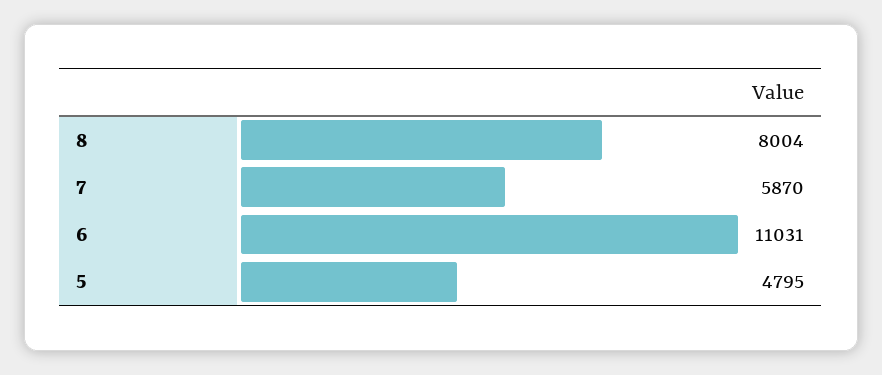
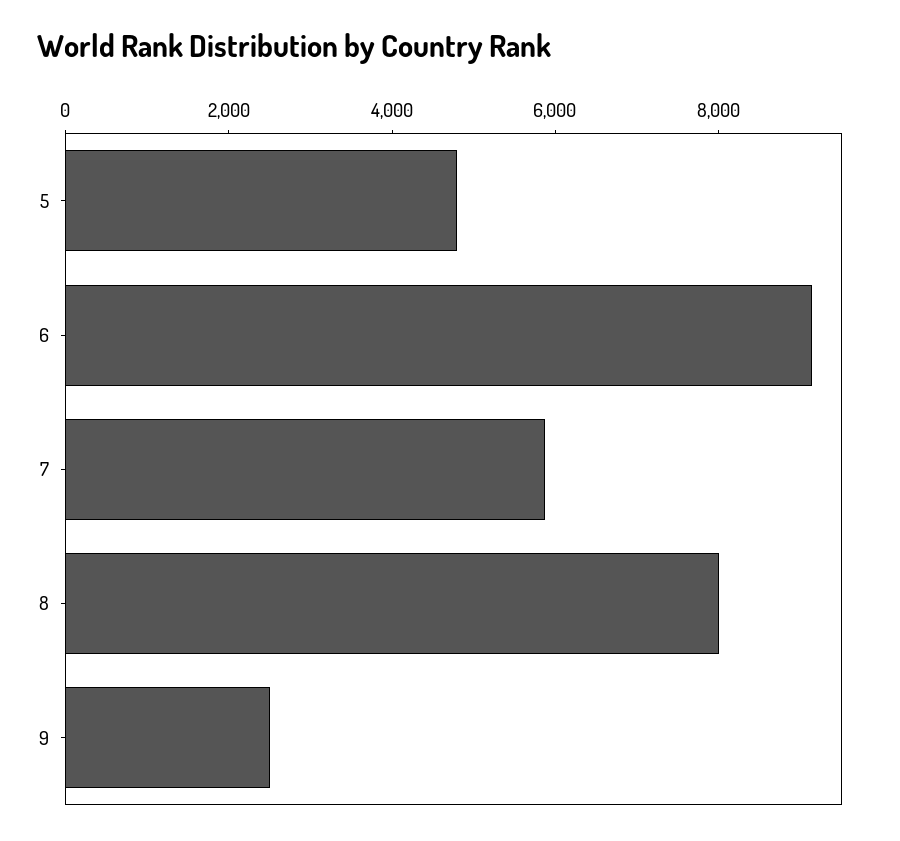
  {
    "8": 8004,
    "7": 5870,
-   "6": 11031,
+   "6": 9000,
-   "5": 4795
+   "5": 4795,
+   "9": 2500
  }

